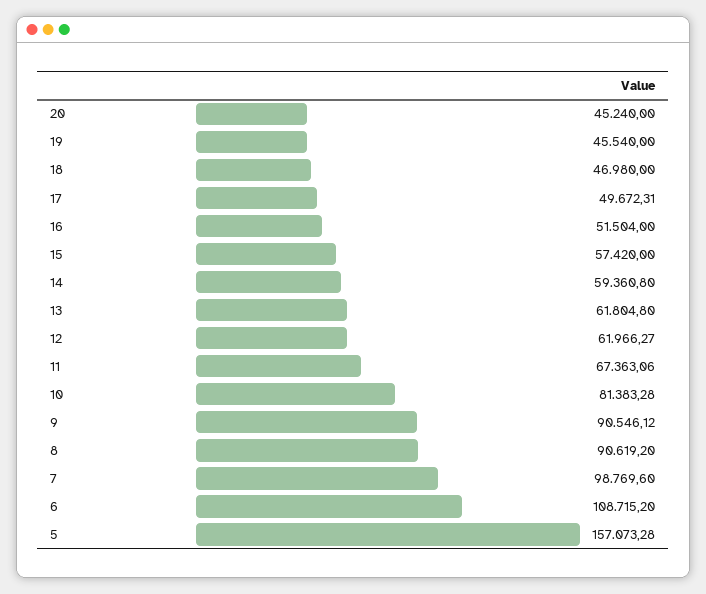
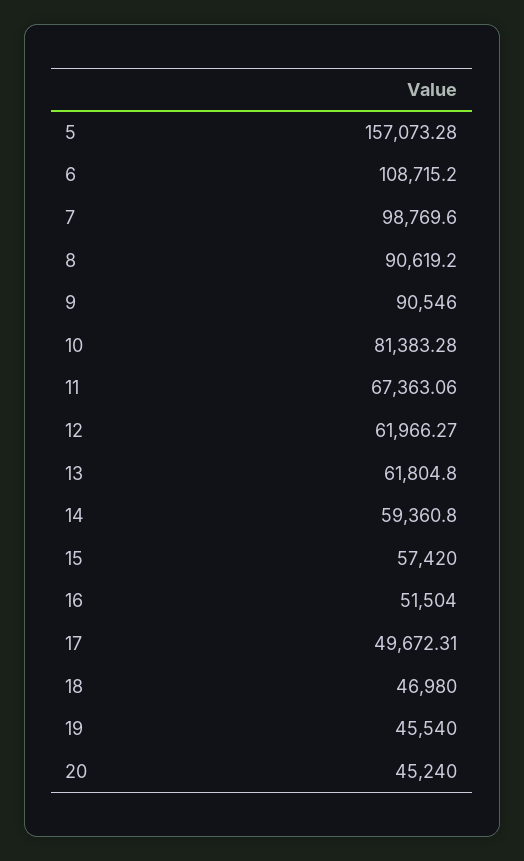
  {
    "20": 45240,
    "19": 45540,
    "18": 46980,
    "17": 49672.31,
    "16": 51504,
    "15": 57420,
    "14": 59360.8,
    "13": 61804.8,
    "12": 61966.27,
    "11": 67363.06,
    "10": 81383.28,
-   "9": 90546.12,
+   "9": 90546,
    "8": 90619.2,
    "7": 98769.6,
    "6": 108715.2,
    "5": 157073.28
  }

